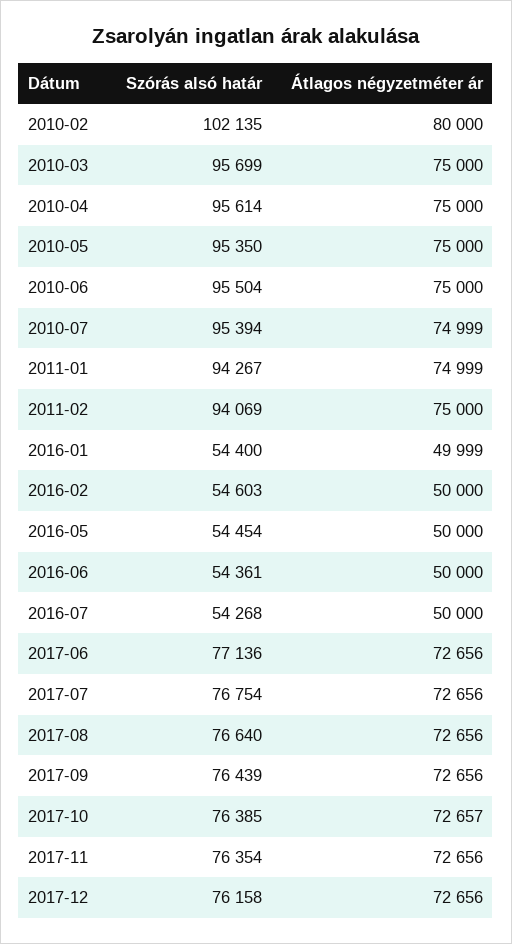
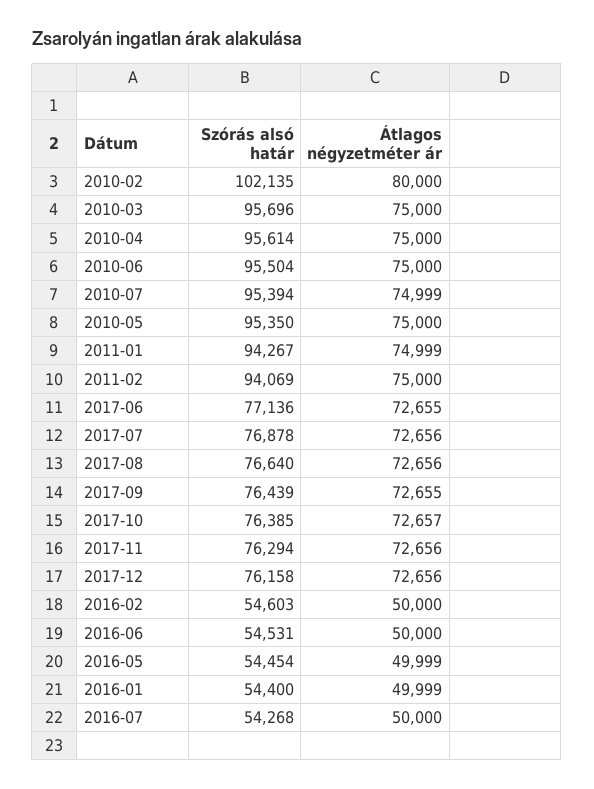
  {
    "Szórás alsó határ": {
      "2010-02": 102135,
-     "2010-03": 95699,
+     "2010-03": 95696,
      "2010-04": 95614,
      "2010-05": 95350,
      "2010-06": 95504,
      "2010-07": 95394,
      "2011-01": 94267,
      "2011-02": 94069,
      "2016-01": 54400,
      "2016-02": 54603,
      "2016-05": 54454,
-     "2016-06": 54361,
+     "2016-06": 54531,
      "2016-07": 54268,
      "2017-06": 77136,
-     "2017-07": 76754,
+     "2017-07": 76878,
      "2017-08": 76640,
      "2017-09": 76439,
      "2017-10": 76385,
-     "2017-11": 76354,
+     "2017-11": 76294,
      "2017-12": 76158
    },
    "Átlagos négyzetméter ár": {
      "2010-02": 80000,
      "2010-03": 75000,
      "2010-04": 75000,
      "2010-05": 75000,
      "2010-06": 75000,
      "2010-07": 74999,
      "2011-01": 74999,
      "2011-02": 75000,
      "2016-01": 49999,
      "2016-02": 50000,
-     "2016-05": 50000,
+     "2016-05": 49999,
      "2016-06": 50000,
      "2016-07": 50000,
-     "2017-06": 72656,
+     "2017-06": 72655,
      "2017-07": 72656,
      "2017-08": 72656,
-     "2017-09": 72656,
+     "2017-09": 72655,
      "2017-10": 72657,
      "2017-11": 72656,
      "2017-12": 72656
    }
  }

